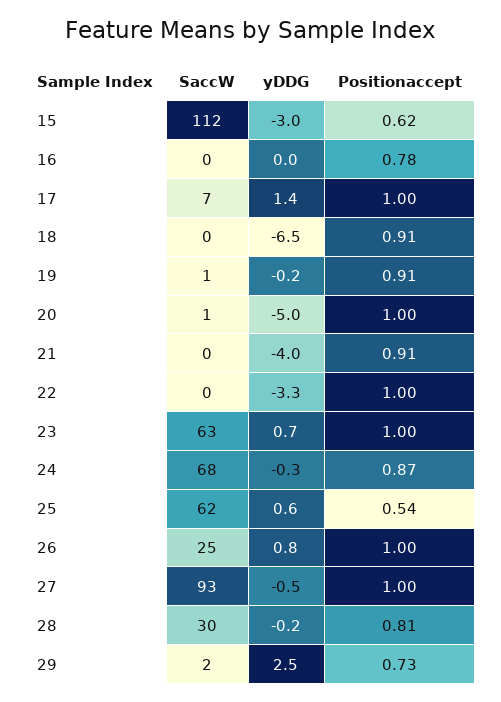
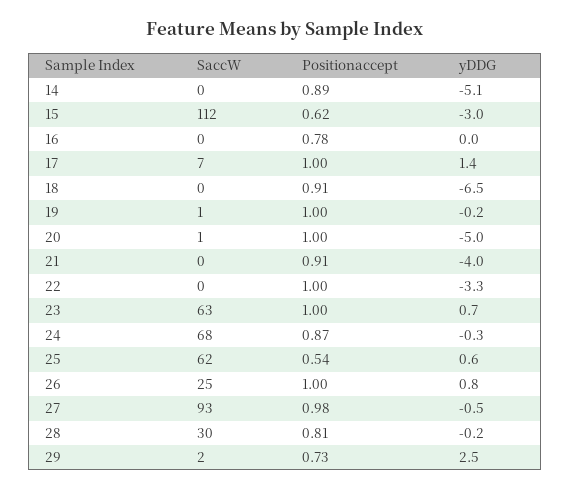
  {
    "SaccW": {
      "15": 112,
      "16": 0,
      "17": 7,
      "18": 0,
      "19": 1,
      "20": 1,
      "21": 0,
      "22": 0,
      "23": 63,
      "24": 68,
      "25": 62,
      "26": 25,
      "27": 93,
      "28": 30,
-     "29": 2
+     "29": 2,
+     "14": 0
    },
    "yDDG": {
      "15": -3,
      "16": 0,
      "17": 1.4,
      "18": -6.5,
      "19": -0.2,
      "20": -5,
      "21": -4,
      "22": -3.3,
      "23": 0.7,
      "24": -0.3,
      "25": 0.6,
      "26": 0.8,
      "27": -0.5,
      "28": -0.2,
-     "29": 2.5
+     "29": 2.5,
+     "14": -5.1
    },
    "Positionaccept": {
      "15": 0.62,
      "16": 0.78,
      "17": 1,
      "18": 0.91,
-     "19": 0.91,
+     "19": 1,
      "20": 1,
      "21": 0.91,
      "22": 1,
      "23": 1,
      "24": 0.87,
      "25": 0.54,
      "26": 1,
-     "27": 1,
+     "27": 0.98,
      "28": 0.81,
-     "29": 0.73
+     "29": 0.73,
+     "14": 0.89
    }
  }

